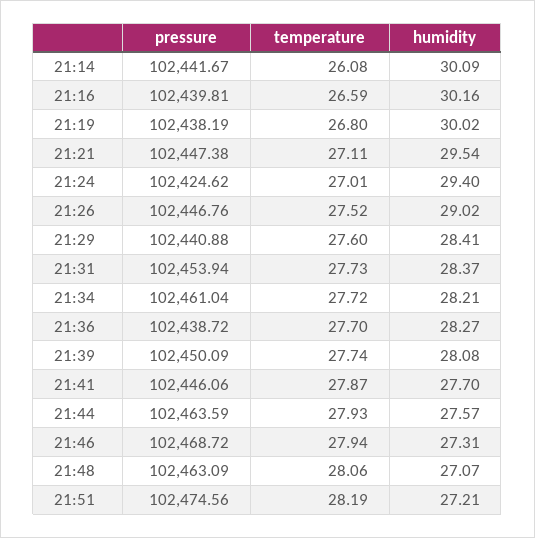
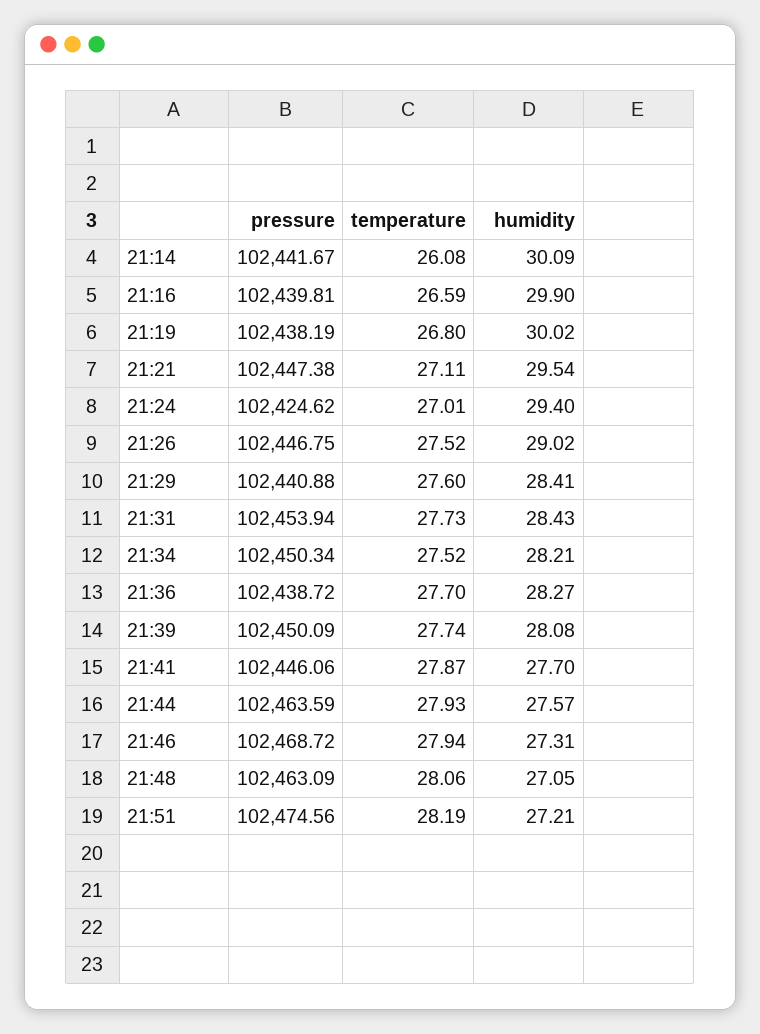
  {
    "pressure": {
      "21:14": 102441.67,
      "21:16": 102439.81,
      "21:19": 102438.19,
      "21:21": 102447.38,
      "21:24": 102424.62,
-     "21:26": 102446.76,
+     "21:26": 102446.75,
      "21:29": 102440.88,
      "21:31": 102453.94,
-     "21:34": 102461.04,
+     "21:34": 102450.34,
      "21:36": 102438.72,
      "21:39": 102450.09,
      "21:41": 102446.06,
      "21:44": 102463.59,
      "21:46": 102468.72,
      "21:48": 102463.09,
      "21:51": 102474.56
    },
    "temperature": {
      "21:14": 26.08,
      "21:16": 26.59,
      "21:19": 26.8,
      "21:21": 27.11,
      "21:24": 27.01,
      "21:26": 27.52,
      "21:29": 27.6,
      "21:31": 27.73,
-     "21:34": 27.72,
+     "21:34": 27.52,
      "21:36": 27.7,
      "21:39": 27.74,
      "21:41": 27.87,
      "21:44": 27.93,
      "21:46": 27.94,
      "21:48": 28.06,
      "21:51": 28.19
    },
    "humidity": {
      "21:14": 30.09,
-     "21:16": 30.16,
+     "21:16": 29.9,
      "21:19": 30.02,
      "21:21": 29.54,
      "21:24": 29.4,
      "21:26": 29.02,
      "21:29": 28.41,
-     "21:31": 28.37,
+     "21:31": 28.43,
      "21:34": 28.21,
      "21:36": 28.27,
      "21:39": 28.08,
      "21:41": 27.7,
      "21:44": 27.57,
      "21:46": 27.31,
-     "21:48": 27.07,
+     "21:48": 27.05,
      "21:51": 27.21
    }
  }

